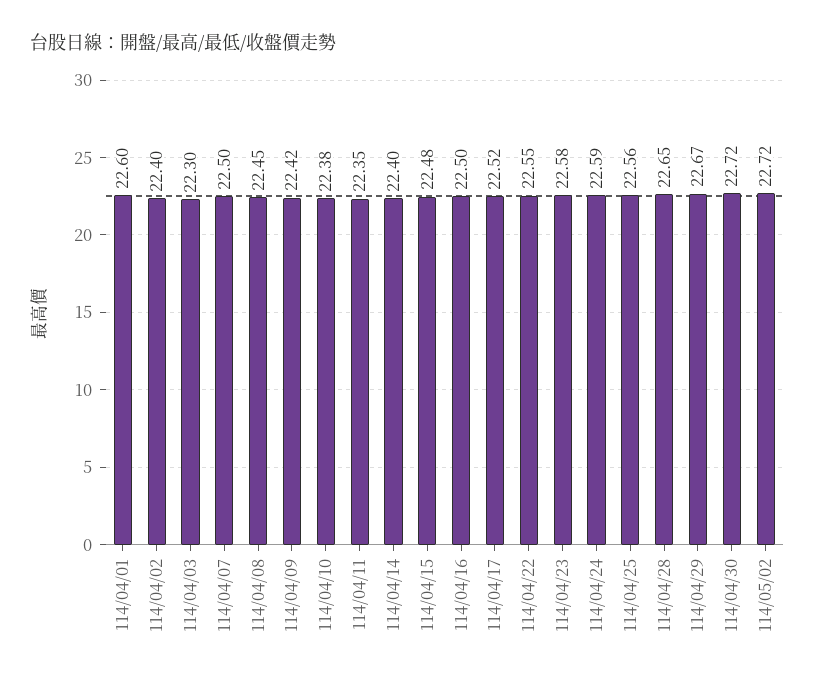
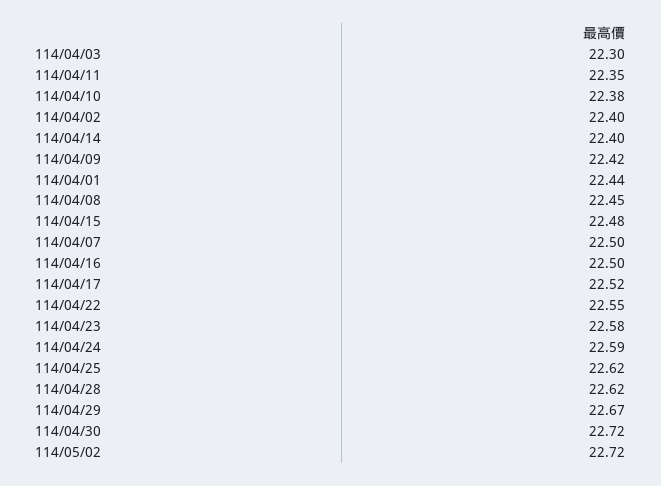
  {
-   "114/04/01": 22.6,
+   "114/04/01": 22.44,
    "114/04/02": 22.4,
    "114/04/03": 22.3,
    "114/04/07": 22.5,
    "114/04/08": 22.45,
    "114/04/09": 22.42,
    "114/04/10": 22.38,
    "114/04/11": 22.35,
    "114/04/14": 22.4,
    "114/04/15": 22.48,
    "114/04/16": 22.5,
    "114/04/17": 22.52,
    "114/04/22": 22.55,
    "114/04/23": 22.58,
    "114/04/24": 22.59,
-   "114/04/25": 22.56,
+   "114/04/25": 22.62,
-   "114/04/28": 22.65,
+   "114/04/28": 22.62,
    "114/04/29": 22.67,
    "114/04/30": 22.72,
    "114/05/02": 22.72
  }

